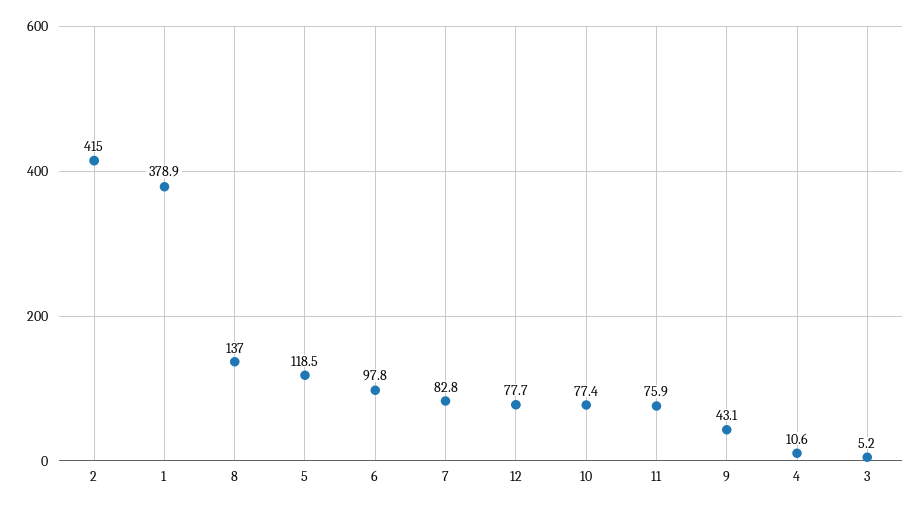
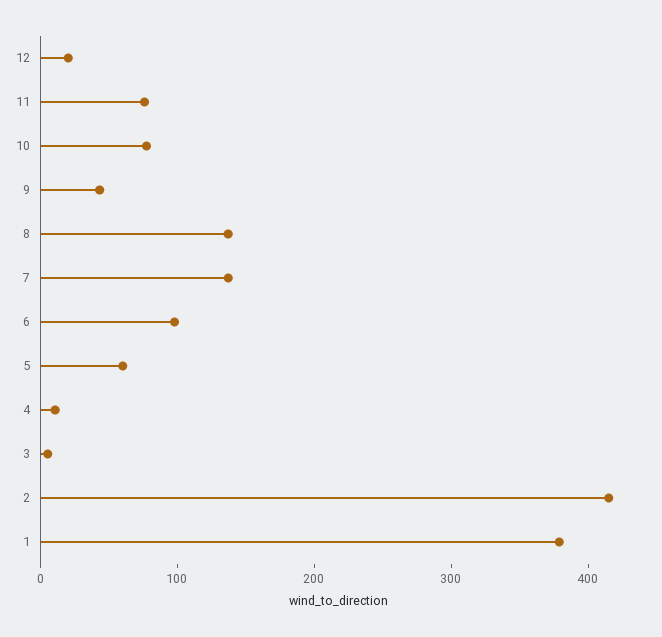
  {
    "2": 415,
    "1": 378.9,
    "8": 137,
-   "5": 118.5,
+   "5": 60,
    "6": 97.8,
-   "7": 82.8,
+   "7": 140,
-   "12": 77.7,
+   "12": 20,
    "10": 77.4,
    "11": 75.9,
    "9": 43.1,
    "4": 10.6,
    "3": 5.2
  }

